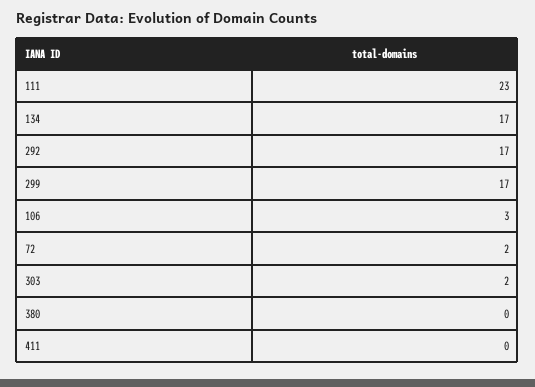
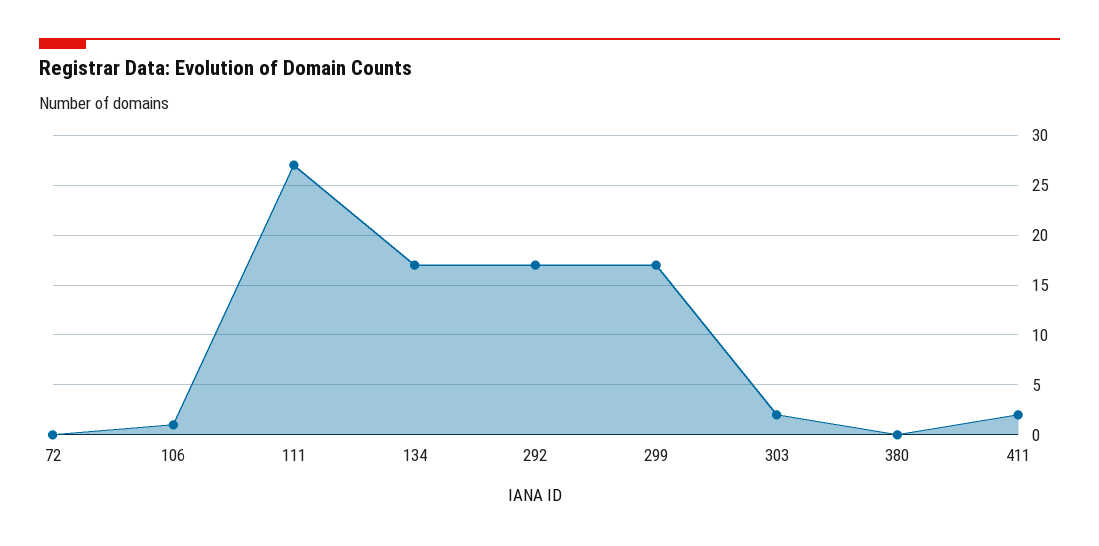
  {
-   "111": 23,
+   "111": 27,
    "134": 17,
    "292": 17,
    "299": 17,
-   "106": 3,
+   "106": 1,
-   "72": 2,
+   "72": 0,
    "303": 2,
    "380": 0,
-   "411": 0
+   "411": 2
  }

